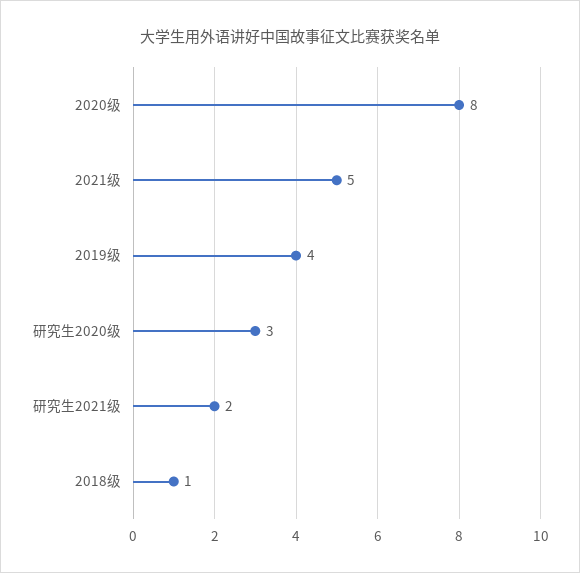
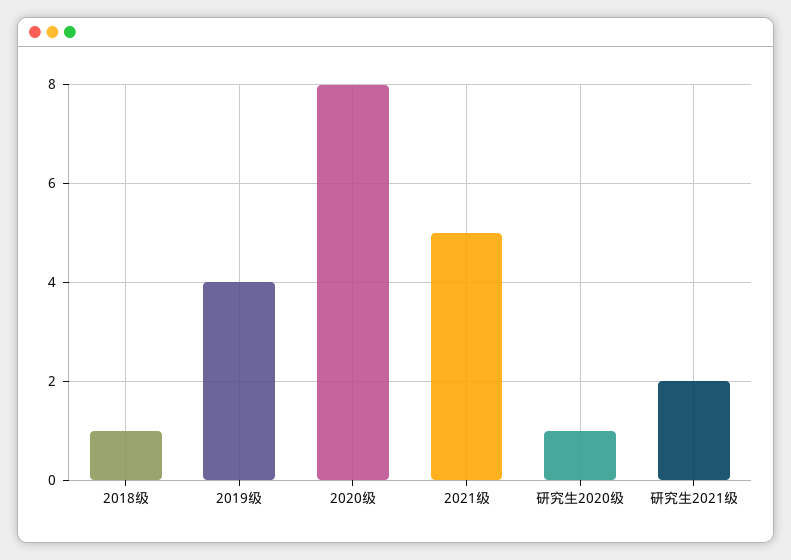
  {
    "2020级": 8,
    "2021级": 5,
    "2019级": 4,
-   "研究生2020级": 3,
+   "研究生2020级": 1,
    "研究生2021级": 2,
    "2018级": 1
  }

